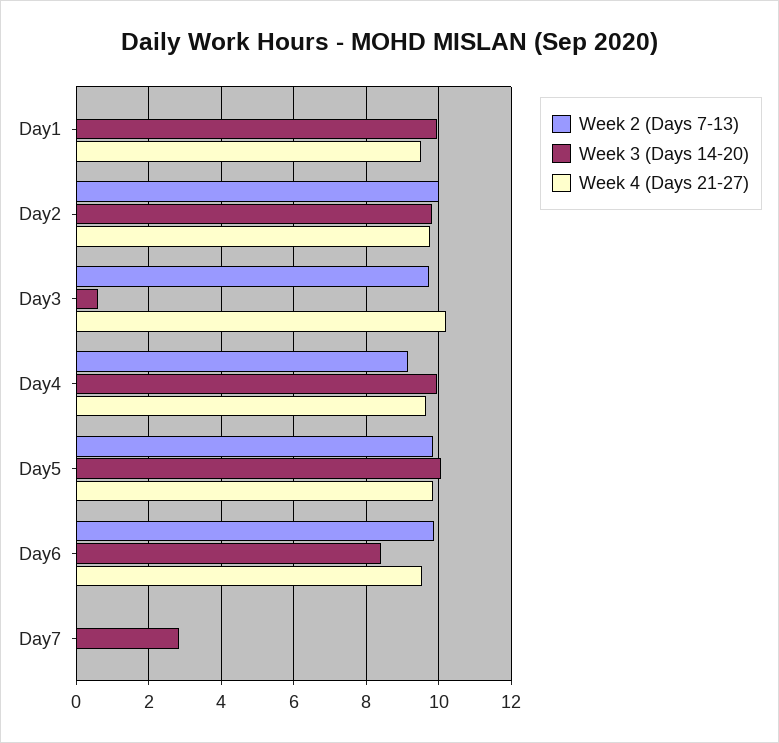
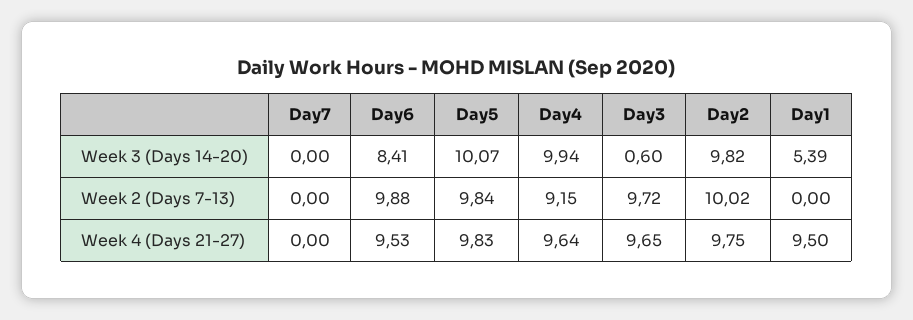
  {
    "Week 2 (Days 7-13)": {
      "Day1": 0,
      "Day2": 10.02,
      "Day3": 9.72,
      "Day4": 9.15,
      "Day5": 9.84,
      "Day6": 9.88,
      "Day7": 0
    },
    "Week 3 (Days 14-20)": {
-     "Day1": 10,
+     "Day1": 5.39,
      "Day2": 9.82,
      "Day3": 0.6,
      "Day4": 9.94,
      "Day5": 10.07,
      "Day6": 8.41,
-     "Day7": 2.8
+     "Day7": 0
    },
    "Week 4 (Days 21-27)": {
      "Day1": 9.5,
      "Day2": 9.75,
-     "Day3": 10.2,
+     "Day3": 9.65,
      "Day4": 9.64,
      "Day5": 9.83,
      "Day6": 9.53,
      "Day7": 0
    }
  }

